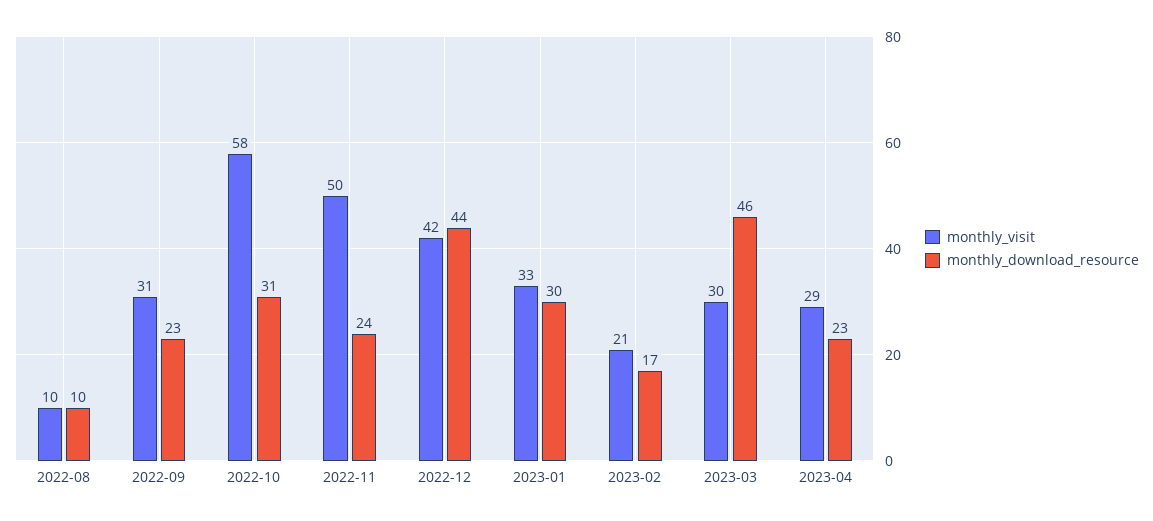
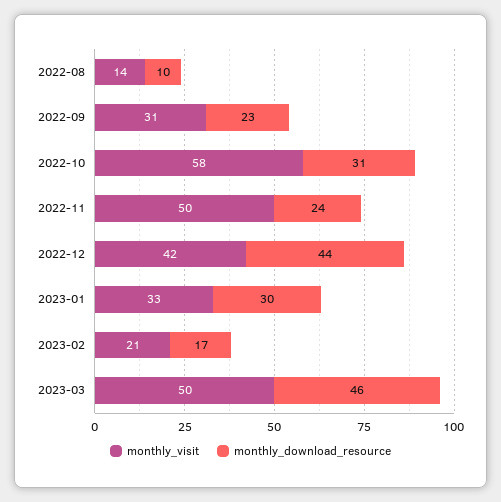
  {
    "monthly_visit": {
-     "2022-08": 10,
+     "2022-08": 14,
      "2022-09": 31,
      "2022-10": 58,
      "2022-11": 50,
      "2022-12": 42,
      "2023-01": 33,
      "2023-02": 21,
-     "2023-03": 30,
+     "2023-03": 50
-     "2023-04": 29
    },
    "monthly_download_resource": {
      "2022-08": 10,
      "2022-09": 23,
      "2022-10": 31,
      "2022-11": 24,
      "2022-12": 44,
      "2023-01": 30,
      "2023-02": 17,
-     "2023-03": 46,
+     "2023-03": 46
-     "2023-04": 23
    }
  }

